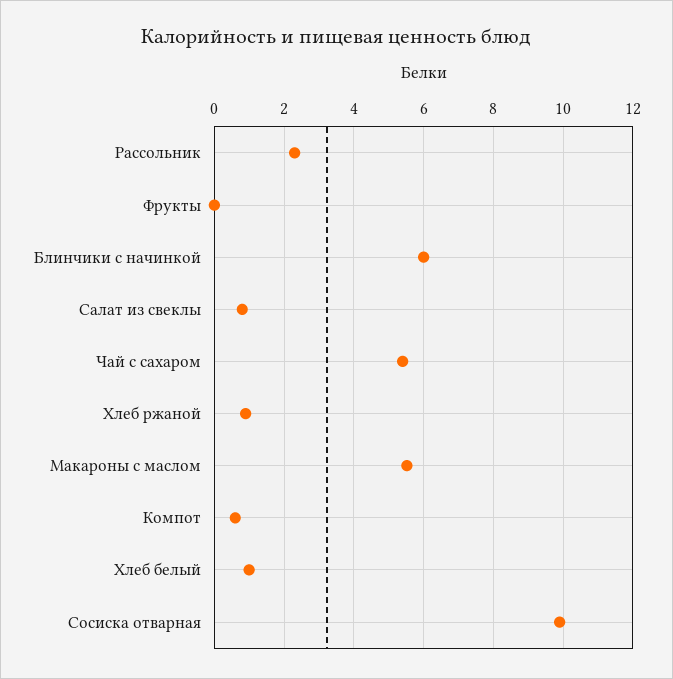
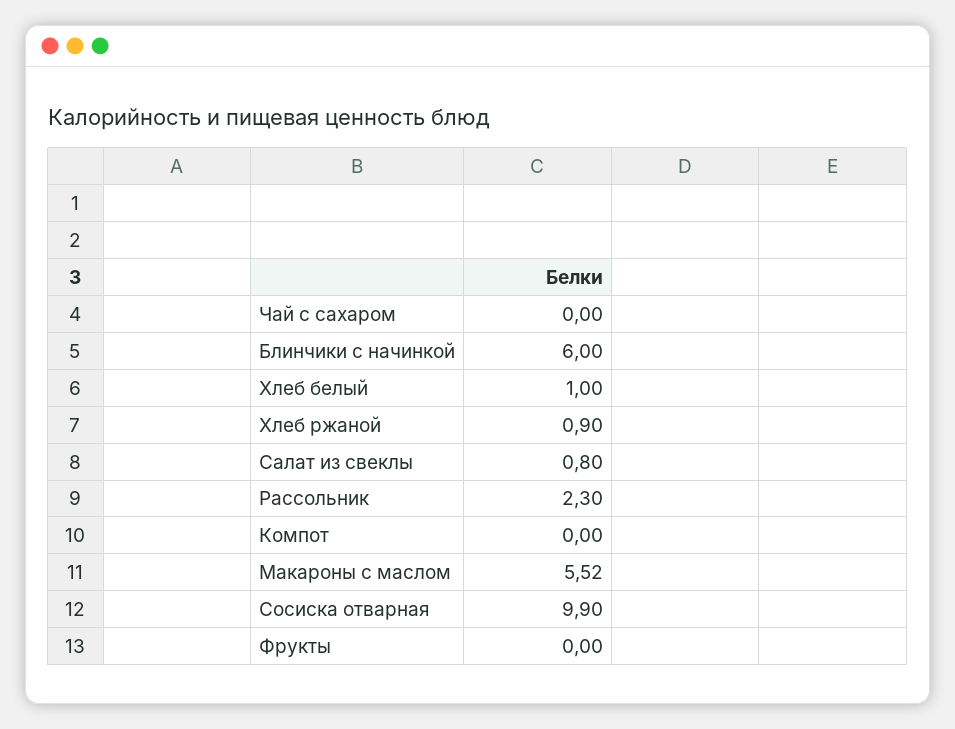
  {
    "Рассольник": 2.3,
    "Фрукты": 0,
    "Блинчики с начинкой": 6,
    "Салат из свеклы": 0.8,
-   "Чай с сахаром": 5.4,
+   "Чай с сахаром": 0,
    "Хлеб ржаной": 0.9,
    "Макароны с маслом": 5.52,
-   "Компот": 0.6,
+   "Компот": 0,
    "Хлеб белый": 1,
    "Сосиска отварная": 9.9
  }

